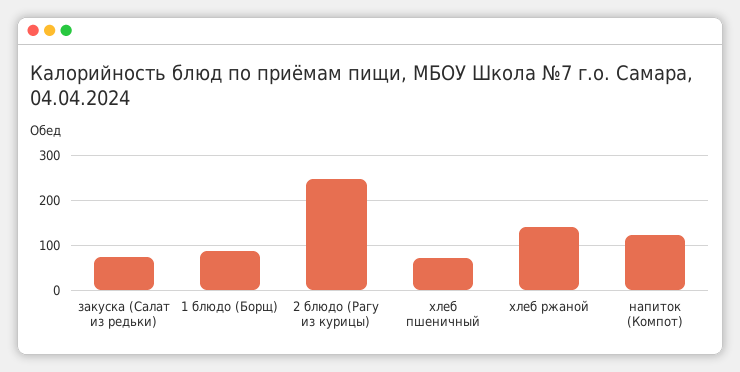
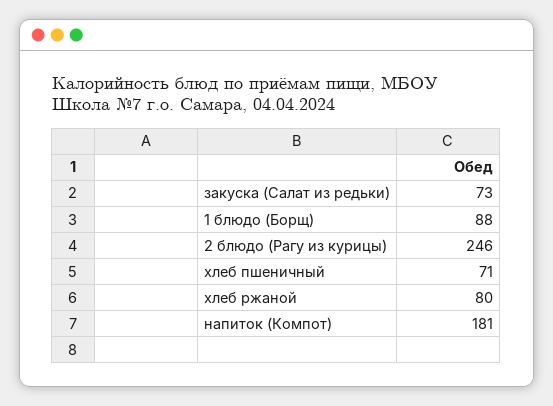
  {
    "закуска (Салат из редьки)": 73,
    "1 блюдо (Борщ)": 88,
    "2 блюдо (Рагу из курицы)": 246,
    "хлеб пшеничный": 71,
-   "хлеб ржаной": 140,
+   "хлеб ржаной": 80,
-   "напиток (Компот)": 120
+   "напиток (Компот)": 181
  }

